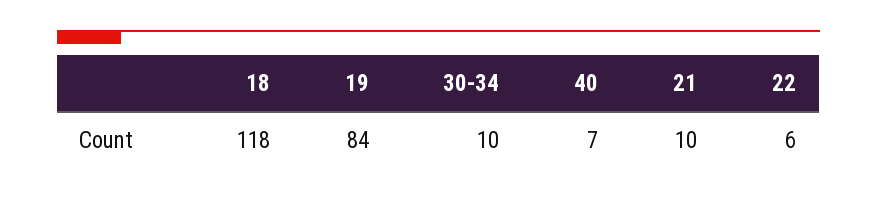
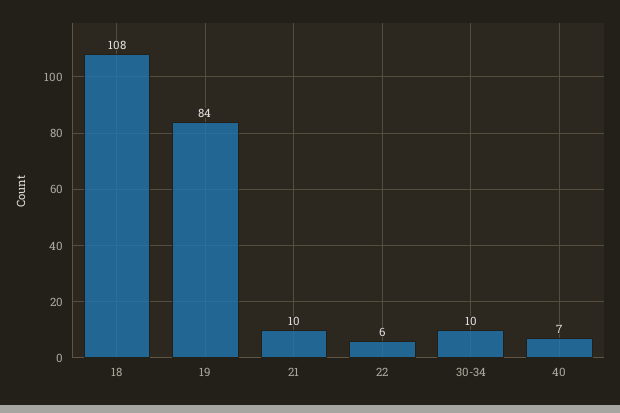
  {
-   "18": 118,
+   "18": 108,
    "19": 84,
    "30-34": 10,
    "40": 7,
    "21": 10,
    "22": 6
  }

